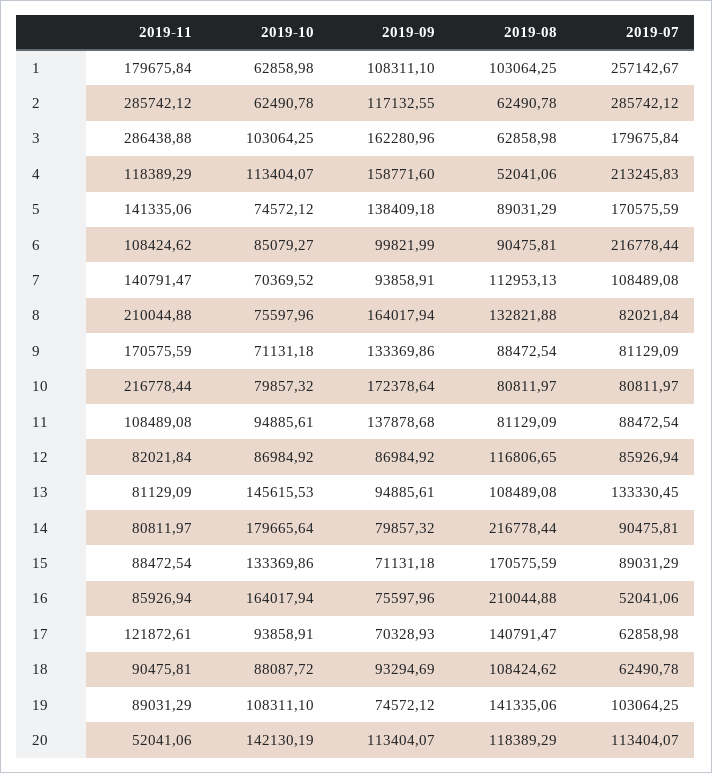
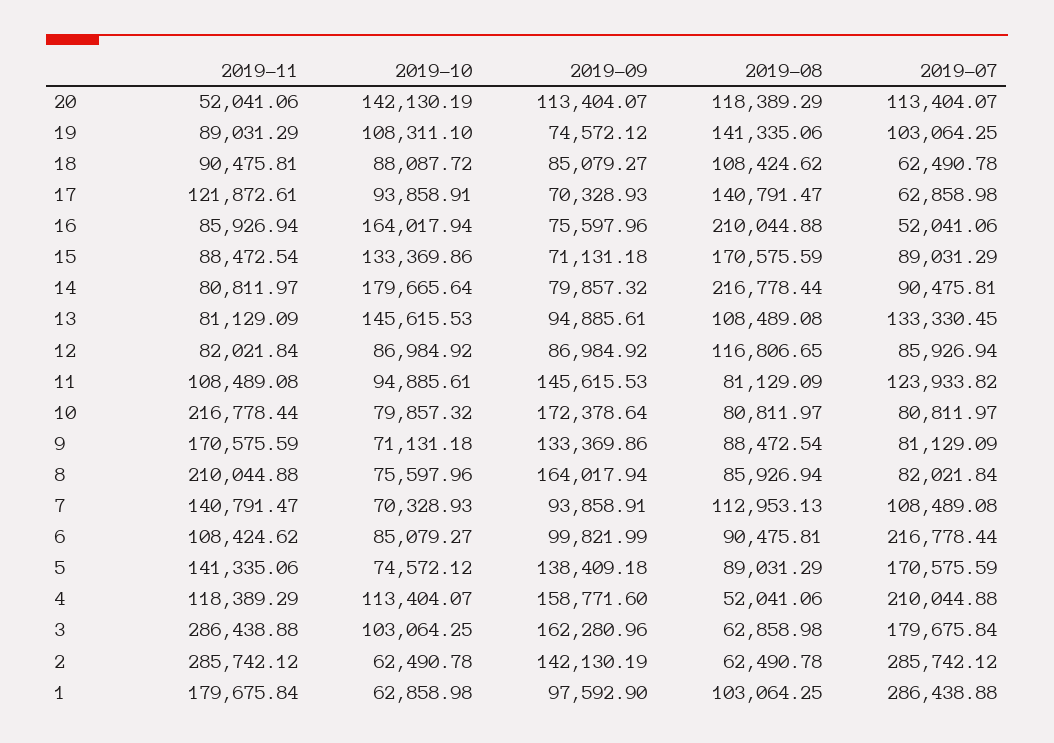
  {
    "2019-11": {
      "1": 179675.84,
      "2": 285742.12,
      "3": 286438.88,
      "4": 118389.29,
      "5": 141335.06,
      "6": 108424.62,
      "7": 140791.47,
      "8": 210044.88,
      "9": 170575.59,
      "10": 216778.44,
      "11": 108489.08,
      "12": 82021.84,
      "13": 81129.09,
      "14": 80811.97,
      "15": 88472.54,
      "16": 85926.94,
      "17": 121872.61,
      "18": 90475.81,
      "19": 89031.29,
      "20": 52041.06
    },
    "2019-10": {
      "1": 62858.98,
      "2": 62490.78,
      "3": 103064.25,
      "4": 113404.07,
      "5": 74572.12,
      "6": 85079.27,
-     "7": 70369.52,
+     "7": 70328.93,
      "8": 75597.96,
      "9": 71131.18,
      "10": 79857.32,
      "11": 94885.61,
      "12": 86984.92,
      "13": 145615.53,
      "14": 179665.64,
      "15": 133369.86,
      "16": 164017.94,
      "17": 93858.91,
      "18": 88087.72,
      "19": 108311.1,
      "20": 142130.19
    },
    "2019-09": {
-     "1": 108311.1,
+     "1": 97592.9,
-     "2": 117132.55,
+     "2": 142130.19,
      "3": 162280.96,
      "4": 158771.6,
      "5": 138409.18,
      "6": 99821.99,
      "7": 93858.91,
      "8": 164017.94,
      "9": 133369.86,
      "10": 172378.64,
-     "11": 137878.68,
+     "11": 145615.53,
      "12": 86984.92,
      "13": 94885.61,
      "14": 79857.32,
      "15": 71131.18,
      "16": 75597.96,
      "17": 70328.93,
-     "18": 93294.69,
+     "18": 85079.27,
      "19": 74572.12,
      "20": 113404.07
    },
    "2019-08": {
      "1": 103064.25,
      "2": 62490.78,
      "3": 62858.98,
      "4": 52041.06,
      "5": 89031.29,
      "6": 90475.81,
      "7": 112953.13,
-     "8": 132821.88,
+     "8": 85926.94,
      "9": 88472.54,
      "10": 80811.97,
      "11": 81129.09,
      "12": 116806.65,
      "13": 108489.08,
      "14": 216778.44,
      "15": 170575.59,
      "16": 210044.88,
      "17": 140791.47,
      "18": 108424.62,
      "19": 141335.06,
      "20": 118389.29
    },
    "2019-07": {
-     "1": 257142.67,
+     "1": 286438.88,
      "2": 285742.12,
      "3": 179675.84,
-     "4": 213245.83,
+     "4": 210044.88,
      "5": 170575.59,
      "6": 216778.44,
      "7": 108489.08,
      "8": 82021.84,
      "9": 81129.09,
      "10": 80811.97,
-     "11": 88472.54,
+     "11": 123933.82,
      "12": 85926.94,
      "13": 133330.45,
      "14": 90475.81,
      "15": 89031.29,
      "16": 52041.06,
      "17": 62858.98,
      "18": 62490.78,
      "19": 103064.25,
      "20": 113404.07
    }
  }

